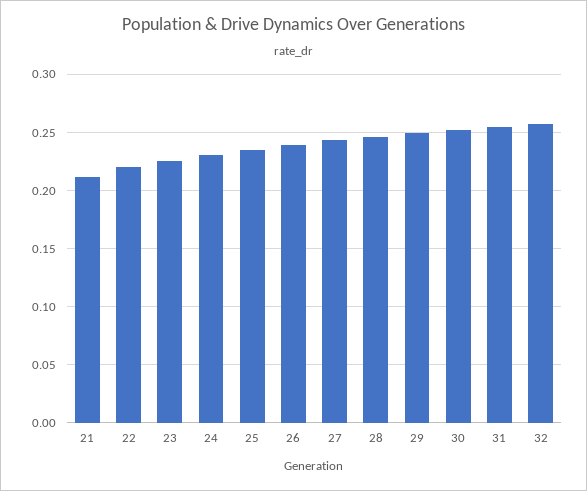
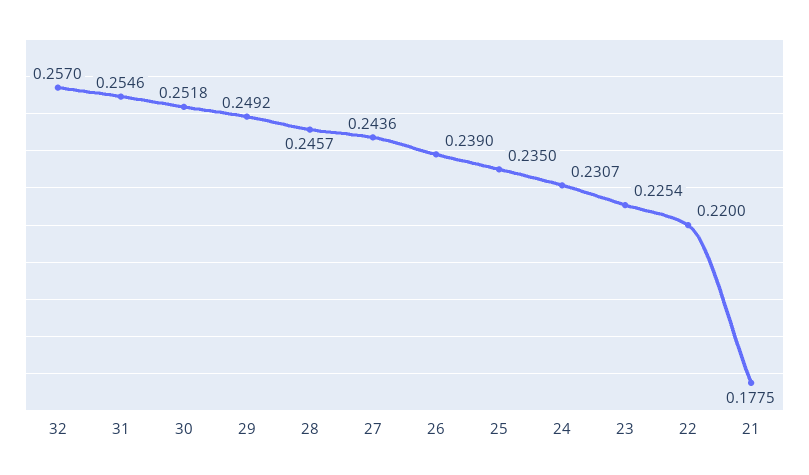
  {
-   "21": 0.21,
+   "21": 0.1775,
    "22": 0.22,
    "23": 0.2254,
    "24": 0.2307,
    "25": 0.235,
    "26": 0.239,
    "27": 0.2436,
    "28": 0.2457,
    "29": 0.2492,
    "30": 0.2518,
    "31": 0.2546,
    "32": 0.257
  }

